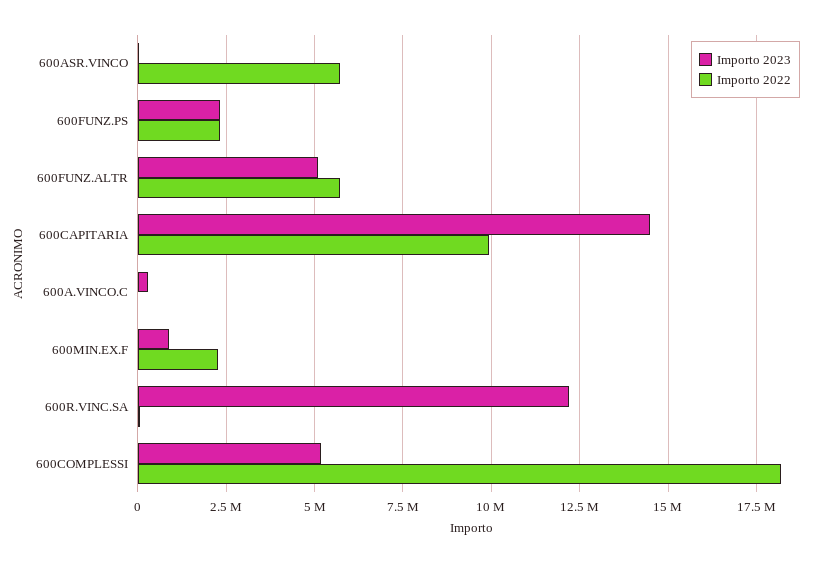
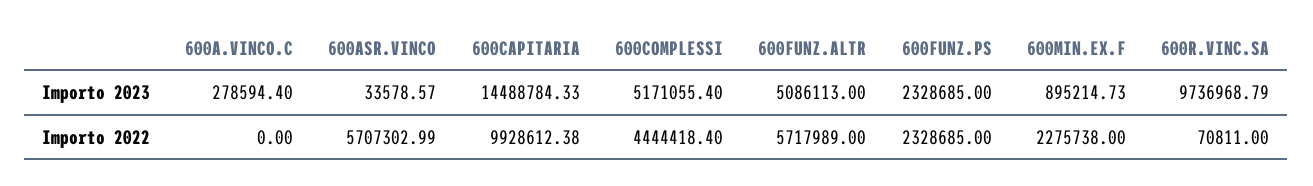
  {
    "Importo 2023": {
      "600ASR.VINCO": 33578.57,
      "600FUNZ.PS": 2328685,
      "600FUNZ.ALTR": 5086113,
      "600CAPITARIA": 14488784.33,
      "600A.VINCO.C": 278594.4,
      "600MIN.EX.F": 895214.73,
-     "600R.VINC.SA": 12250000,
+     "600R.VINC.SA": 9736968.79,
      "600COMPLESSI": 5171055.4
    },
    "Importo 2022": {
      "600ASR.VINCO": 5707302.99,
      "600FUNZ.PS": 2328685,
      "600FUNZ.ALTR": 5717989,
      "600CAPITARIA": 9928612.38,
      "600A.VINCO.C": 0,
      "600MIN.EX.F": 2275738,
      "600R.VINC.SA": 70811,
-     "600COMPLESSI": 18250000
+     "600COMPLESSI": 4444418.4
    }
  }

